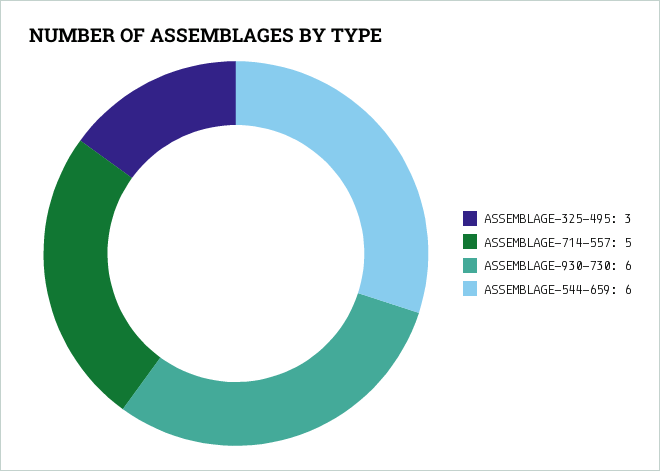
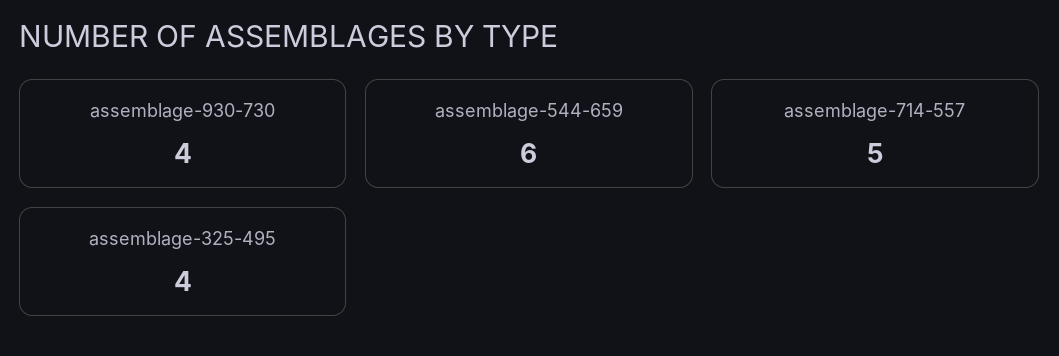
  {
-   "ASSEMBLAGE-325-495": 3,
+   "ASSEMBLAGE-325-495": 4,
    "ASSEMBLAGE-714-557": 5,
-   "ASSEMBLAGE-930-730": 6,
+   "ASSEMBLAGE-930-730": 4,
    "ASSEMBLAGE-544-659": 6
  }

